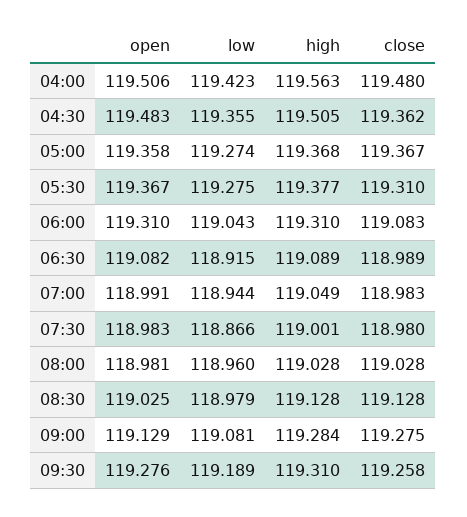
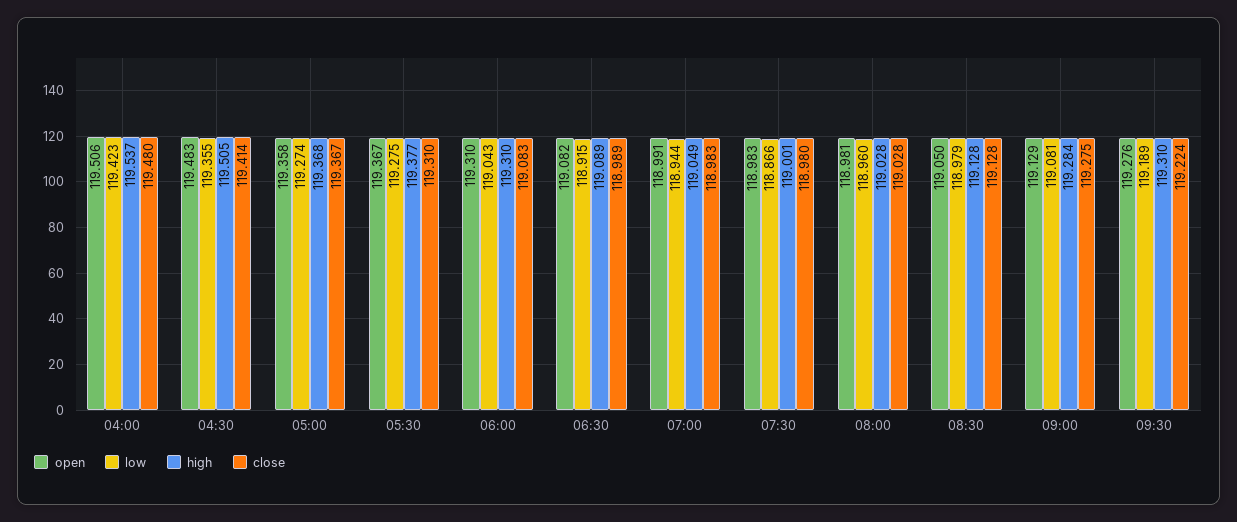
  {
    "open": {
      "04:00": 119.506,
      "04:30": 119.483,
      "05:00": 119.358,
      "05:30": 119.367,
      "06:00": 119.31,
      "06:30": 119.082,
      "07:00": 118.991,
      "07:30": 118.983,
      "08:00": 118.981,
-     "08:30": 119.025,
+     "08:30": 119.05,
      "09:00": 119.129,
      "09:30": 119.276
    },
    "low": {
      "04:00": 119.423,
      "04:30": 119.355,
      "05:00": 119.274,
      "05:30": 119.275,
      "06:00": 119.043,
      "06:30": 118.915,
      "07:00": 118.944,
      "07:30": 118.866,
      "08:00": 118.96,
      "08:30": 118.979,
      "09:00": 119.081,
      "09:30": 119.189
    },
    "high": {
-     "04:00": 119.563,
+     "04:00": 119.537,
      "04:30": 119.505,
      "05:00": 119.368,
      "05:30": 119.377,
      "06:00": 119.31,
      "06:30": 119.089,
      "07:00": 119.049,
      "07:30": 119.001,
      "08:00": 119.028,
      "08:30": 119.128,
      "09:00": 119.284,
      "09:30": 119.31
    },
    "close": {
      "04:00": 119.48,
-     "04:30": 119.362,
+     "04:30": 119.414,
      "05:00": 119.367,
      "05:30": 119.31,
      "06:00": 119.083,
      "06:30": 118.989,
      "07:00": 118.983,
      "07:30": 118.98,
      "08:00": 119.028,
      "08:30": 119.128,
      "09:00": 119.275,
-     "09:30": 119.258
+     "09:30": 119.224
    }
  }

